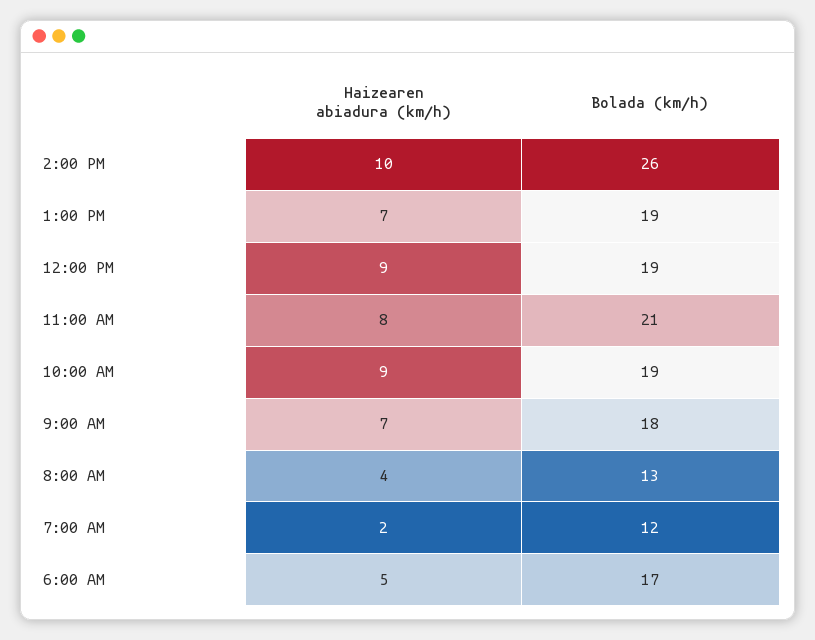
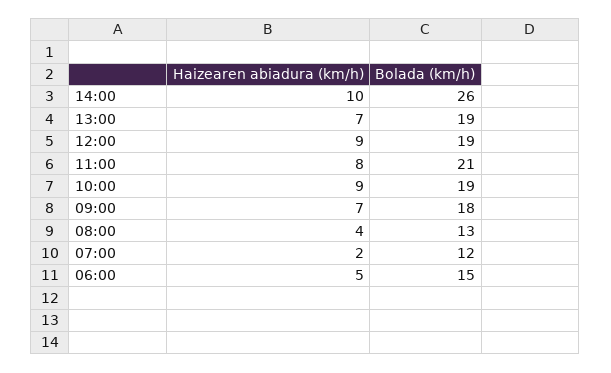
  {
    "Haizearen abiadura (km/h)": {
      "2:00 PM": 10,
      "1:00 PM": 7,
      "12:00 PM": 9,
      "11:00 AM": 8,
      "10:00 AM": 9,
      "9:00 AM": 7,
      "8:00 AM": 4,
      "7:00 AM": 2,
      "6:00 AM": 5
    },
    "Bolada (km/h)": {
      "2:00 PM": 26,
      "1:00 PM": 19,
      "12:00 PM": 19,
      "11:00 AM": 21,
      "10:00 AM": 19,
      "9:00 AM": 18,
      "8:00 AM": 13,
      "7:00 AM": 12,
-     "6:00 AM": 17
+     "6:00 AM": 15
    }
  }

